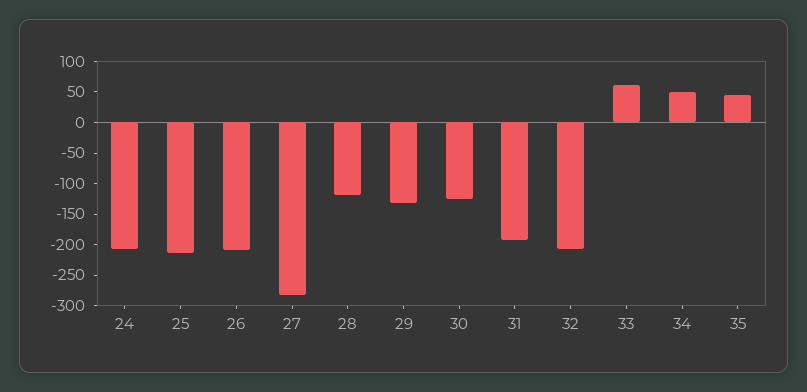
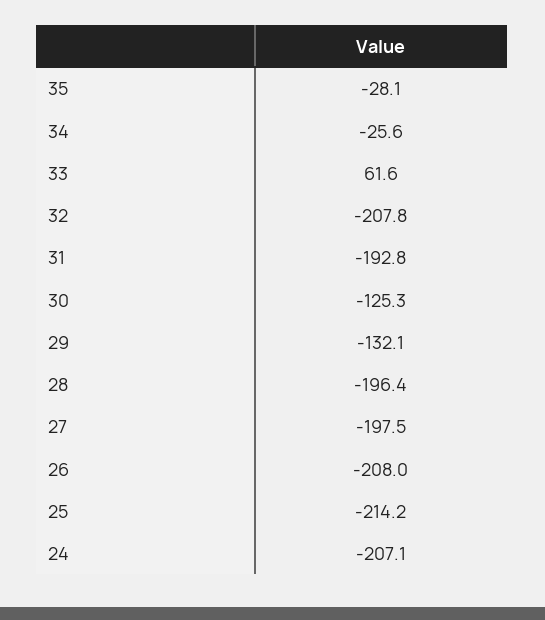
  {
    "24": -207.1,
    "25": -214.2,
    "26": -208,
-   "27": -275,
+   "27": -197.5,
-   "28": -125,
+   "28": -196.4,
    "29": -132.1,
    "30": -125.3,
    "31": -192.8,
    "32": -207.8,
    "33": 61.6,
-   "34": 50,
+   "34": -25.6,
-   "35": 50
+   "35": -28.1
  }

